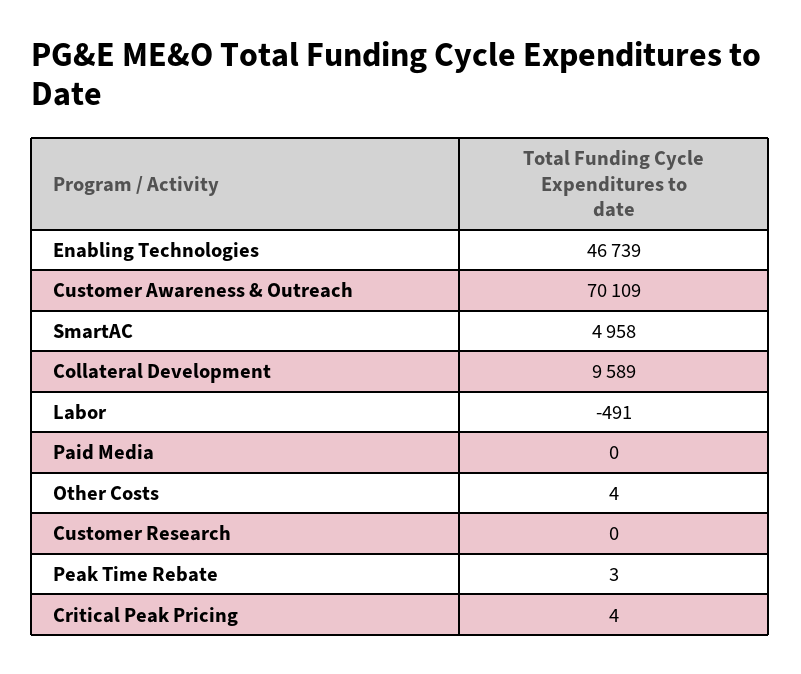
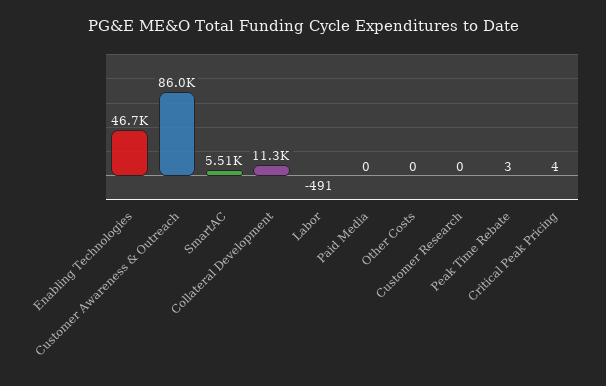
  {
    "Enabling Technologies": 46739,
-   "Customer Awareness & Outreach": 70109,
+   "Customer Awareness & Outreach": 86000,
-   "SmartAC": 4958,
+   "SmartAC": 5510,
-   "Collateral Development": 9589,
+   "Collateral Development": 11300,
    "Labor": -491,
    "Paid Media": 0,
-   "Other Costs": 4,
+   "Other Costs": 0,
    "Customer Research": 0,
    "Peak Time Rebate": 3,
    "Critical Peak Pricing": 4
  }

